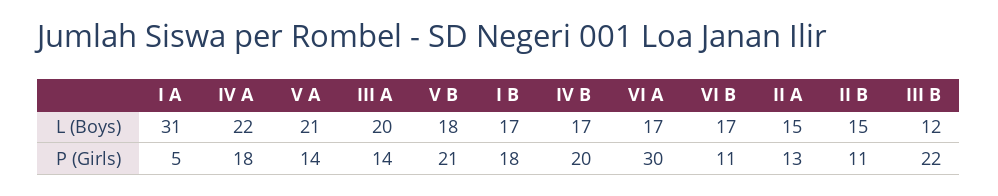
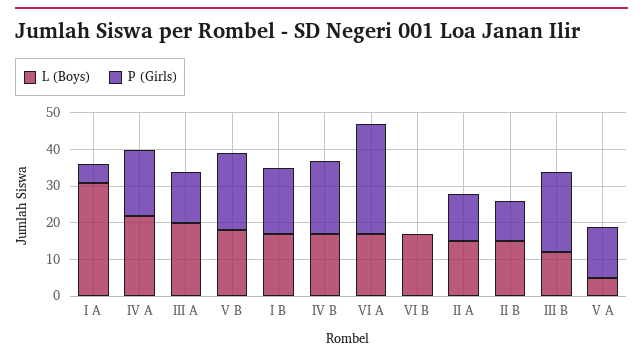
  {
    "L (Boys)": {
      "I A": 31,
      "IV A": 22,
-     "V A": 21,
+     "V A": 5,
      "III A": 20,
      "V B": 18,
      "I B": 17,
      "IV B": 17,
      "VI A": 17,
      "VI B": 17,
      "II A": 15,
      "II B": 15,
      "III B": 12
    },
    "P (Girls)": {
      "I A": 5,
      "IV A": 18,
      "V A": 14,
      "III A": 14,
      "V B": 21,
      "I B": 18,
      "IV B": 20,
      "VI A": 30,
-     "VI B": 11,
+     "VI B": 0,
      "II A": 13,
      "II B": 11,
      "III B": 22
    }
  }

